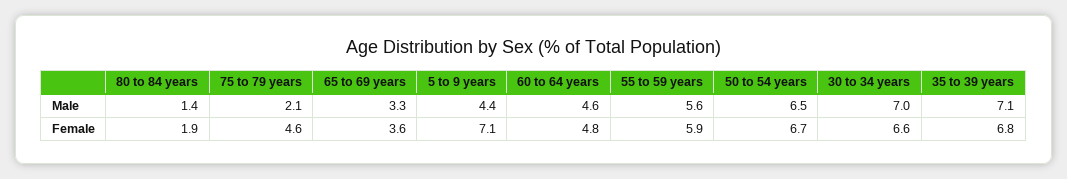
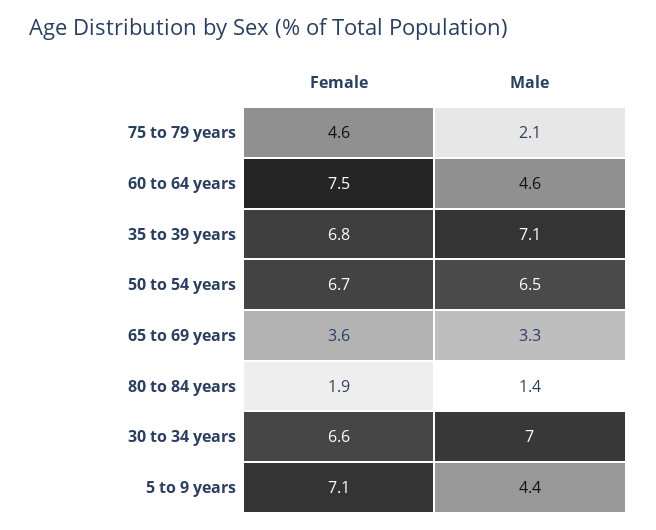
  {
    "80 to 84 years": {
      "Male": 1.4,
      "Female": 1.9
    },
    "75 to 79 years": {
      "Male": 2.1,
      "Female": 4.6
    },
    "65 to 69 years": {
      "Male": 3.3,
      "Female": 3.6
    },
    "5 to 9 years": {
      "Male": 4.4,
      "Female": 7.1
    },
    "60 to 64 years": {
      "Male": 4.6,
-     "Female": 4.8
+     "Female": 7.5
    },
-   "55 to 59 years": {
-     "Male": 5.6,
-     "Female": 5.9
-   },
    "50 to 54 years": {
      "Male": 6.5,
      "Female": 6.7
    },
    "30 to 34 years": {
      "Male": 7,
      "Female": 6.6
    },
    "35 to 39 years": {
      "Male": 7.1,
      "Female": 6.8
    }
  }

